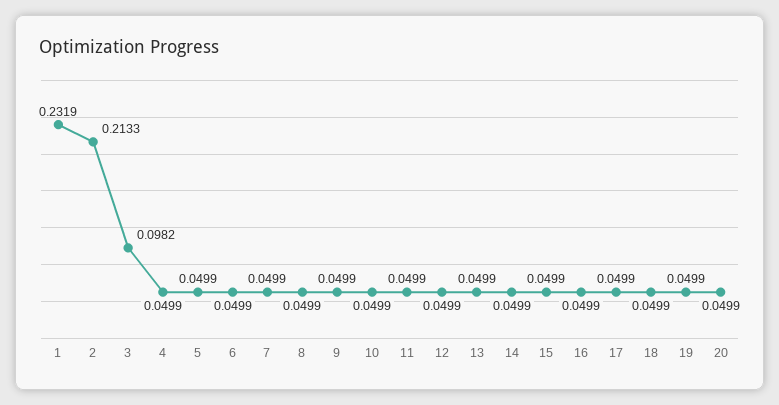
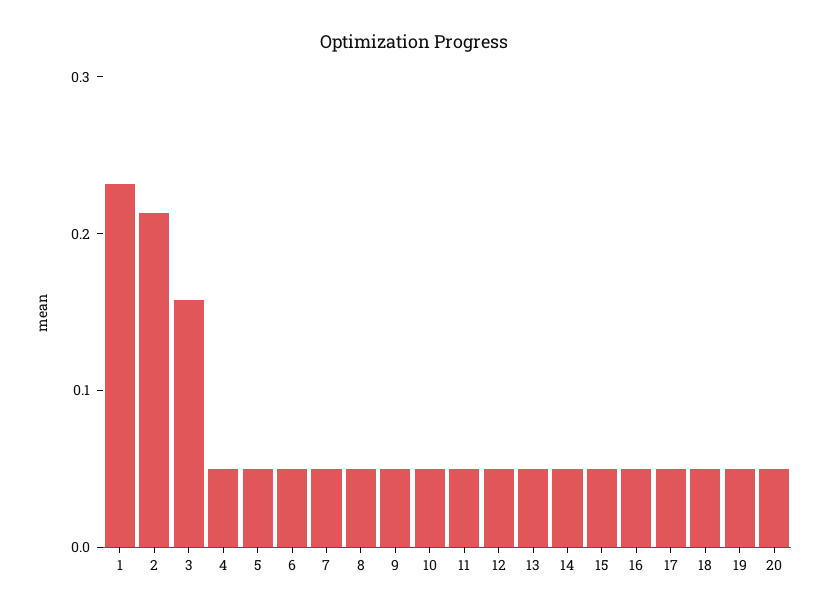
  {
    "1": 0.2319,
    "2": 0.2133,
-   "3": 0.0982,
+   "3": 0.16,
    "4": 0.0499,
    "5": 0.0499,
    "6": 0.0499,
    "7": 0.0499,
    "8": 0.0499,
    "9": 0.0499,
    "10": 0.0499,
    "11": 0.0499,
    "12": 0.0499,
    "13": 0.0499,
    "14": 0.0499,
    "15": 0.0499,
    "16": 0.0499,
    "17": 0.0499,
    "18": 0.0499,
    "19": 0.0499,
    "20": 0.0499
  }

